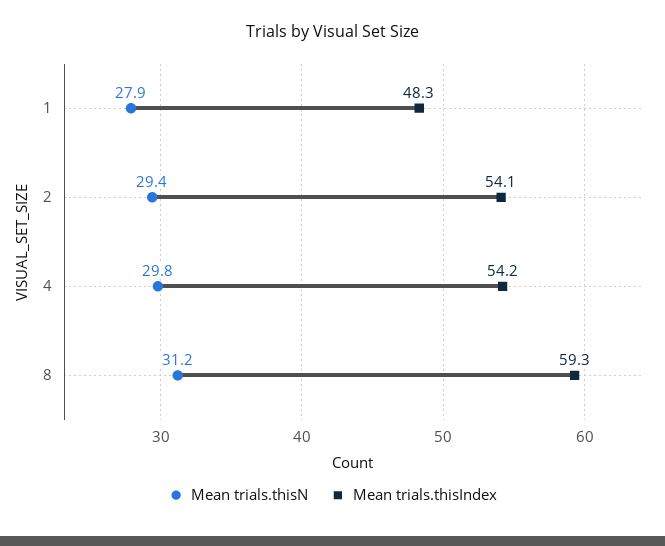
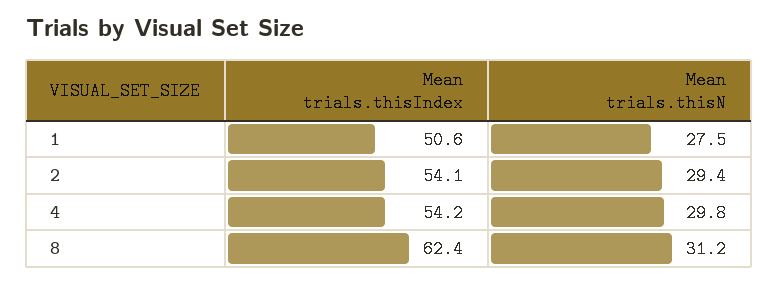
  {
    "Mean trials.thisN": {
-     "1": 27.9,
+     "1": 27.5,
      "2": 29.4,
      "4": 29.8,
      "8": 31.2
    },
    "Mean trials.thisIndex": {
-     "1": 48.3,
+     "1": 50.6,
      "2": 54.1,
      "4": 54.2,
-     "8": 59.3
+     "8": 62.4
    }
  }

